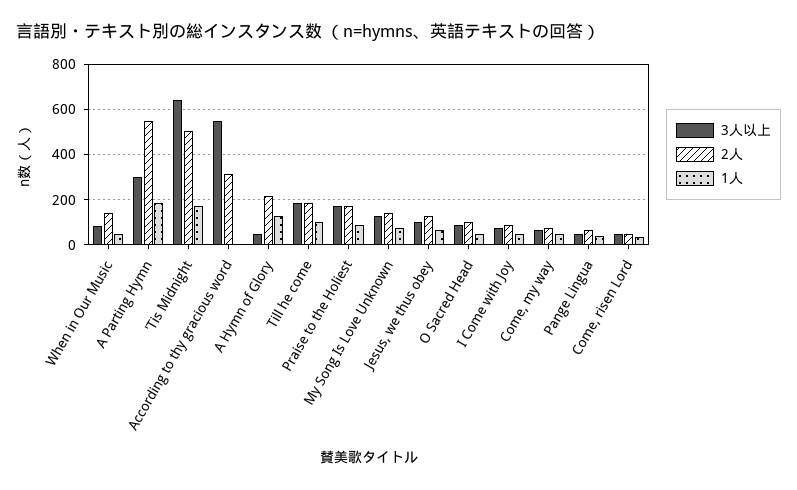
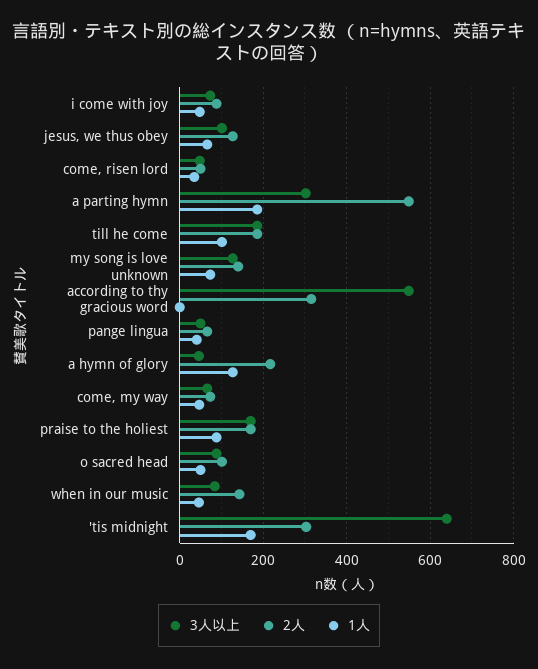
  {
    "3人以上": {
      "When in Our Music": 80,
      "A Parting Hymn": 300,
      "'Tis Midnight": 640,
      "According to thy gracious word": 540,
      "A Hymn of Glory": 40,
      "Till he come": 180,
      "Praise to the Holiest": 180,
      "My Song Is Love Unknown": 120,
      "Jesus, we thus obey": 100,
      "O Sacred Head": 80,
      "I Come with Joy": 80,
      "Come, my way": 60,
      "Pange Lingua": 60,
      "Come, risen Lord": 40
    },
    "2人": {
      "When in Our Music": 140,
      "A Parting Hymn": 540,
-     "'Tis Midnight": 500,
+     "'Tis Midnight": 300,
      "According to thy gracious word": 320,
      "A Hymn of Glory": 220,
      "Till he come": 180,
      "Praise to the Holiest": 180,
      "My Song Is Love Unknown": 140,
      "Jesus, we thus obey": 120,
      "O Sacred Head": 100,
      "I Come with Joy": 80,
      "Come, my way": 80,
      "Pange Lingua": 60,
      "Come, risen Lord": 60
    },
    "1人": {
      "When in Our Music": 40,
      "A Parting Hymn": 180,
      "'Tis Midnight": 180,
      "According to thy gracious word": 0,
      "A Hymn of Glory": 120,
      "Till he come": 100,
      "Praise to the Holiest": 80,
      "My Song Is Love Unknown": 80,
      "Jesus, we thus obey": 60,
      "O Sacred Head": 60,
      "I Come with Joy": 40,
      "Come, my way": 40,
      "Pange Lingua": 40,
      "Come, risen Lord": 40
    }
  }

